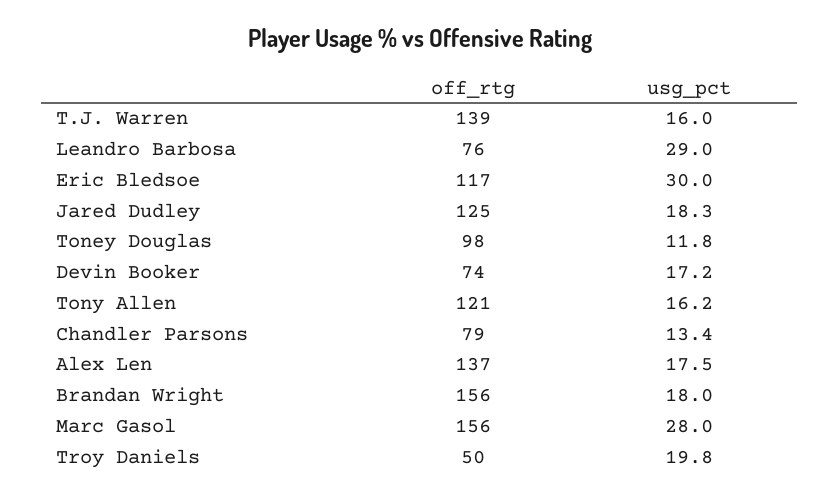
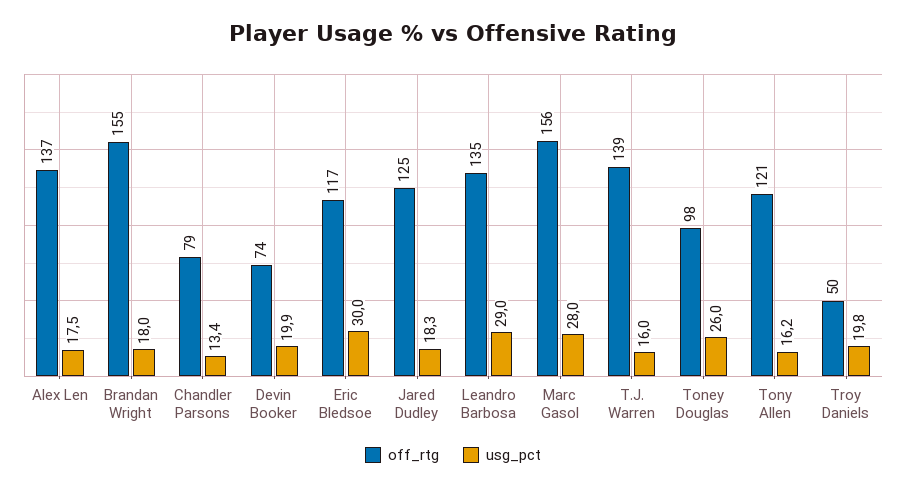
  {
    "off_rtg": {
      "T.J. Warren": 139,
-     "Leandro Barbosa": 76,
+     "Leandro Barbosa": 135,
      "Eric Bledsoe": 117,
      "Jared Dudley": 125,
      "Toney Douglas": 98,
      "Devin Booker": 74,
      "Tony Allen": 121,
      "Chandler Parsons": 79,
      "Alex Len": 137,
-     "Brandan Wright": 156,
+     "Brandan Wright": 155,
      "Marc Gasol": 156,
      "Troy Daniels": 50
    },
    "usg_pct": {
      "T.J. Warren": 16,
      "Leandro Barbosa": 29,
      "Eric Bledsoe": 30,
      "Jared Dudley": 18.3,
-     "Toney Douglas": 11.8,
+     "Toney Douglas": 26,
-     "Devin Booker": 17.2,
+     "Devin Booker": 19.9,
      "Tony Allen": 16.2,
      "Chandler Parsons": 13.4,
      "Alex Len": 17.5,
      "Brandan Wright": 18,
      "Marc Gasol": 28,
      "Troy Daniels": 19.8
    }
  }

